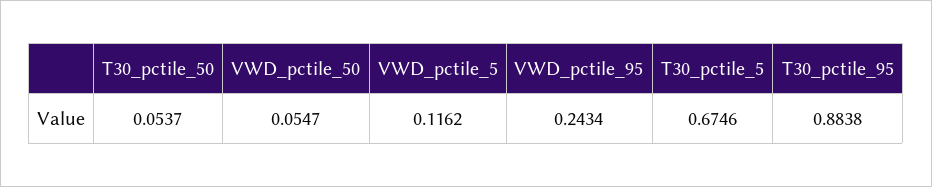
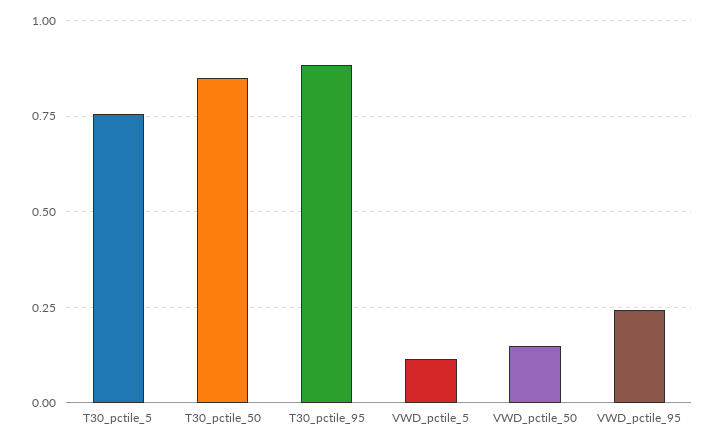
  {
-   "T30_pctile_50": 0.0537,
+   "T30_pctile_50": 0.85,
-   "VWD_pctile_50": 0.0547,
+   "VWD_pctile_50": 0.15,
    "VWD_pctile_5": 0.1162,
    "VWD_pctile_95": 0.2434,
-   "T30_pctile_5": 0.6746,
+   "T30_pctile_5": 0.75,
    "T30_pctile_95": 0.8838
  }

